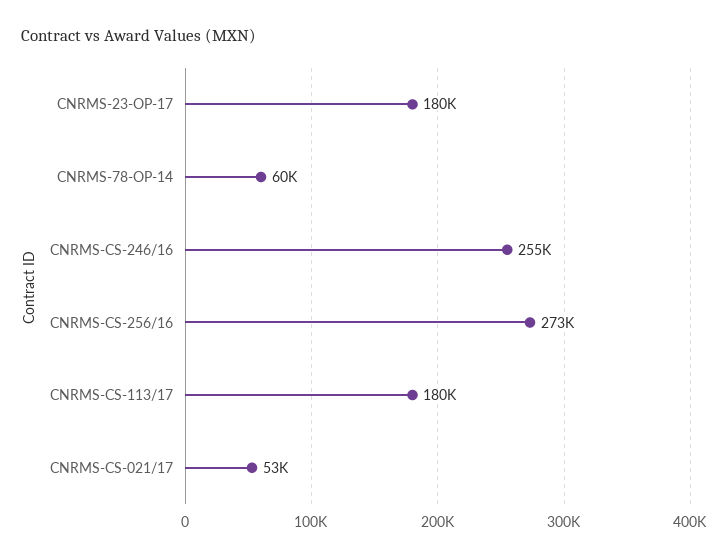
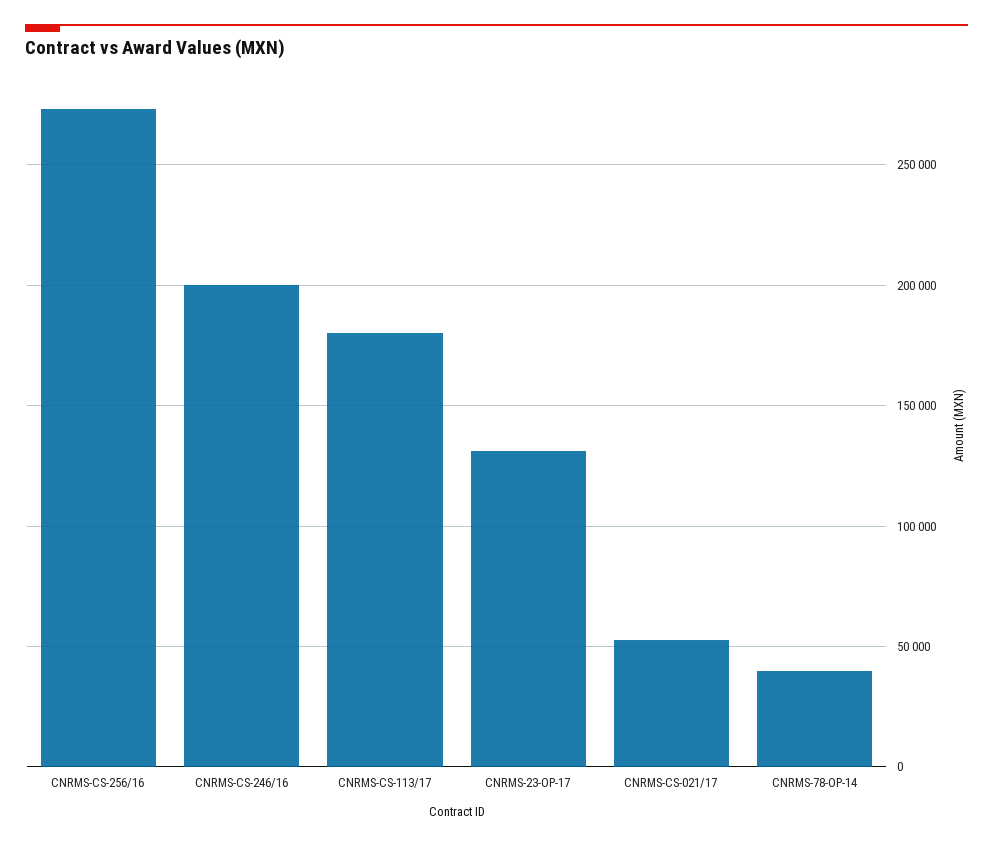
  {
-   "CNRMS-23-OP-17": 180000,
+   "CNRMS-23-OP-17": 130000,
-   "CNRMS-78-OP-14": 60000,
+   "CNRMS-78-OP-14": 40000,
-   "CNRMS-CS-246/16": 255000,
+   "CNRMS-CS-246/16": 200000,
    "CNRMS-CS-256/16": 273000,
    "CNRMS-CS-113/17": 180000,
    "CNRMS-CS-021/17": 53000
  }

